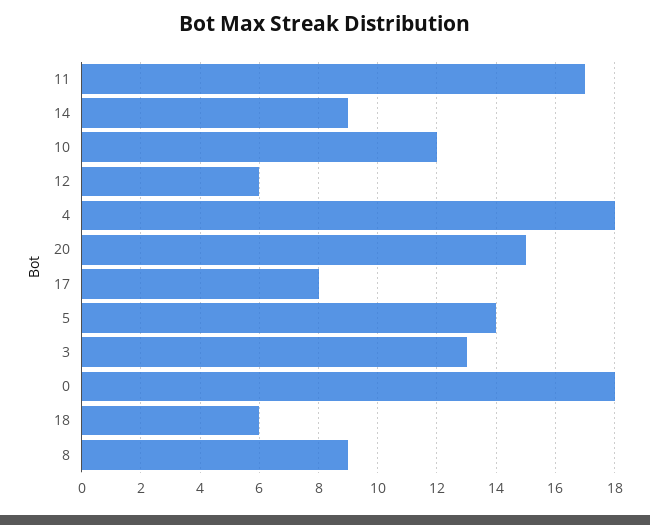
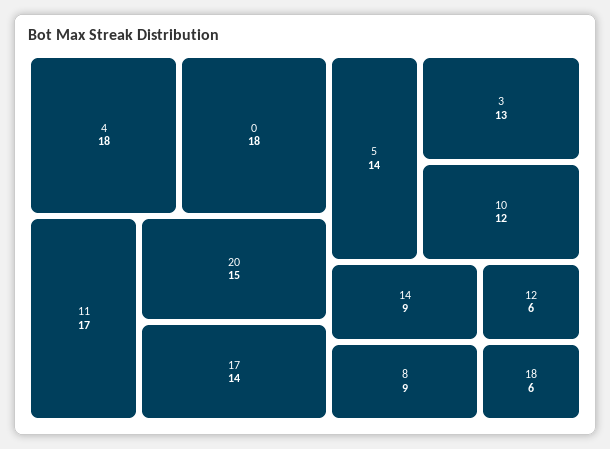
  {
    "11": 17,
    "14": 9,
    "10": 12,
    "12": 6,
    "4": 18,
    "20": 15,
-   "17": 8,
+   "17": 14,
    "5": 14,
    "3": 13,
    "0": 18,
    "18": 6,
    "8": 9
  }

